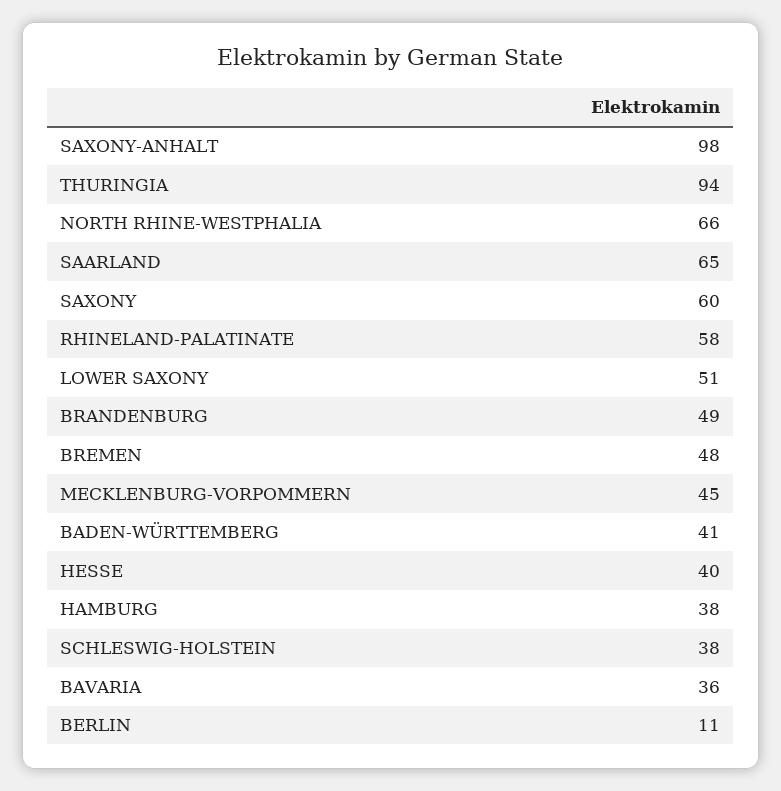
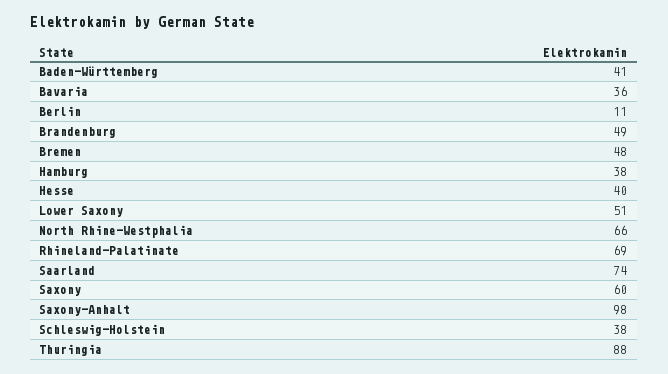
  {
    "SAXONY-ANHALT": 98,
-   "THURINGIA": 94,
+   "THURINGIA": 88,
    "NORTH RHINE-WESTPHALIA": 66,
-   "SAARLAND": 65,
+   "SAARLAND": 74,
    "SAXONY": 60,
-   "RHINELAND-PALATINATE": 58,
+   "RHINELAND-PALATINATE": 69,
    "LOWER SAXONY": 51,
    "BRANDENBURG": 49,
    "BREMEN": 48,
-   "MECKLENBURG-VORPOMMERN": 45,
    "BADEN-WÜRTTEMBERG": 41,
    "HESSE": 40,
    "HAMBURG": 38,
    "SCHLESWIG-HOLSTEIN": 38,
    "BAVARIA": 36,
    "BERLIN": 11
  }

